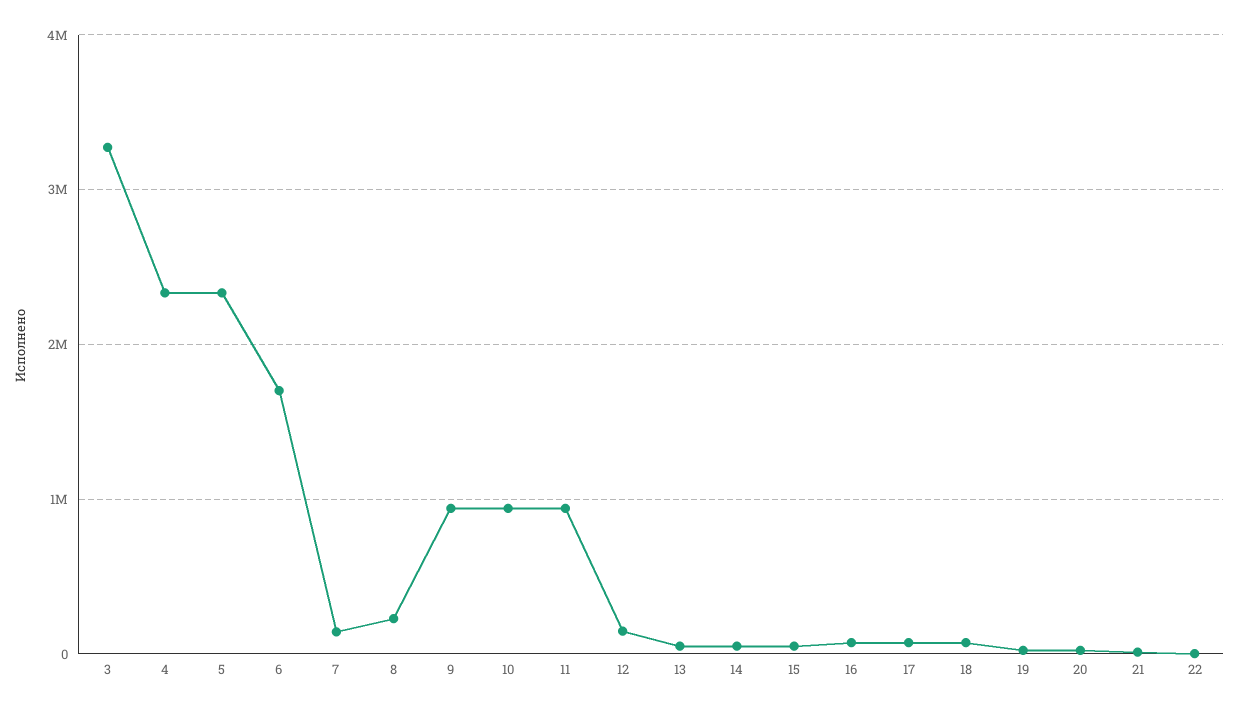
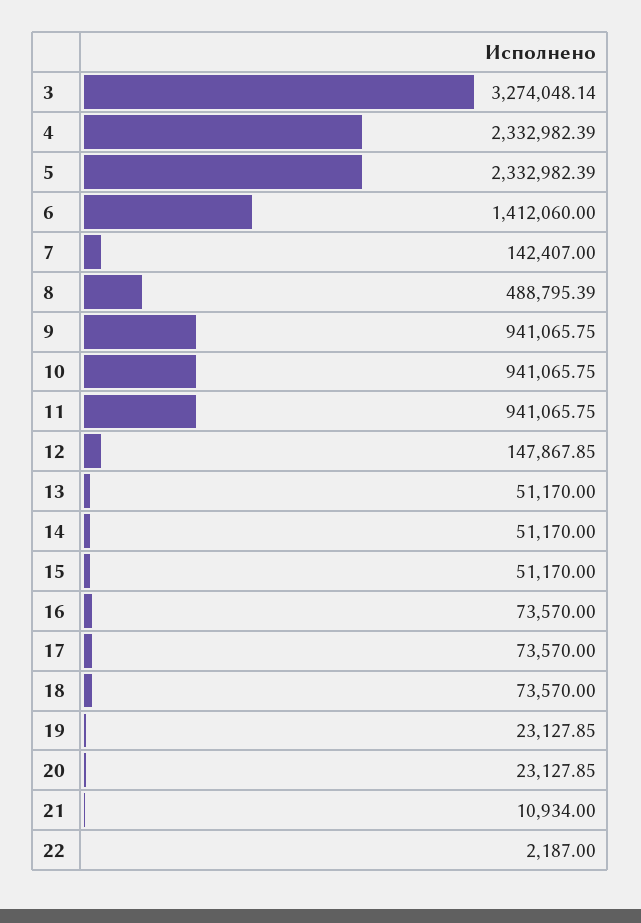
  {
    "3": 3274048.14,
    "4": 2332982.39,
    "5": 2332982.39,
-   "6": 1700000,
+   "6": 1412060,
    "7": 142407,
-   "8": 200000,
+   "8": 488795.39,
    "9": 941065.75,
    "10": 941065.75,
    "11": 941065.75,
    "12": 147867.85,
    "13": 51170,
    "14": 51170,
    "15": 51170,
    "16": 73570,
    "17": 73570,
    "18": 73570,
    "19": 23127.85,
    "20": 23127.85,
    "21": 10934,
    "22": 2187
  }

